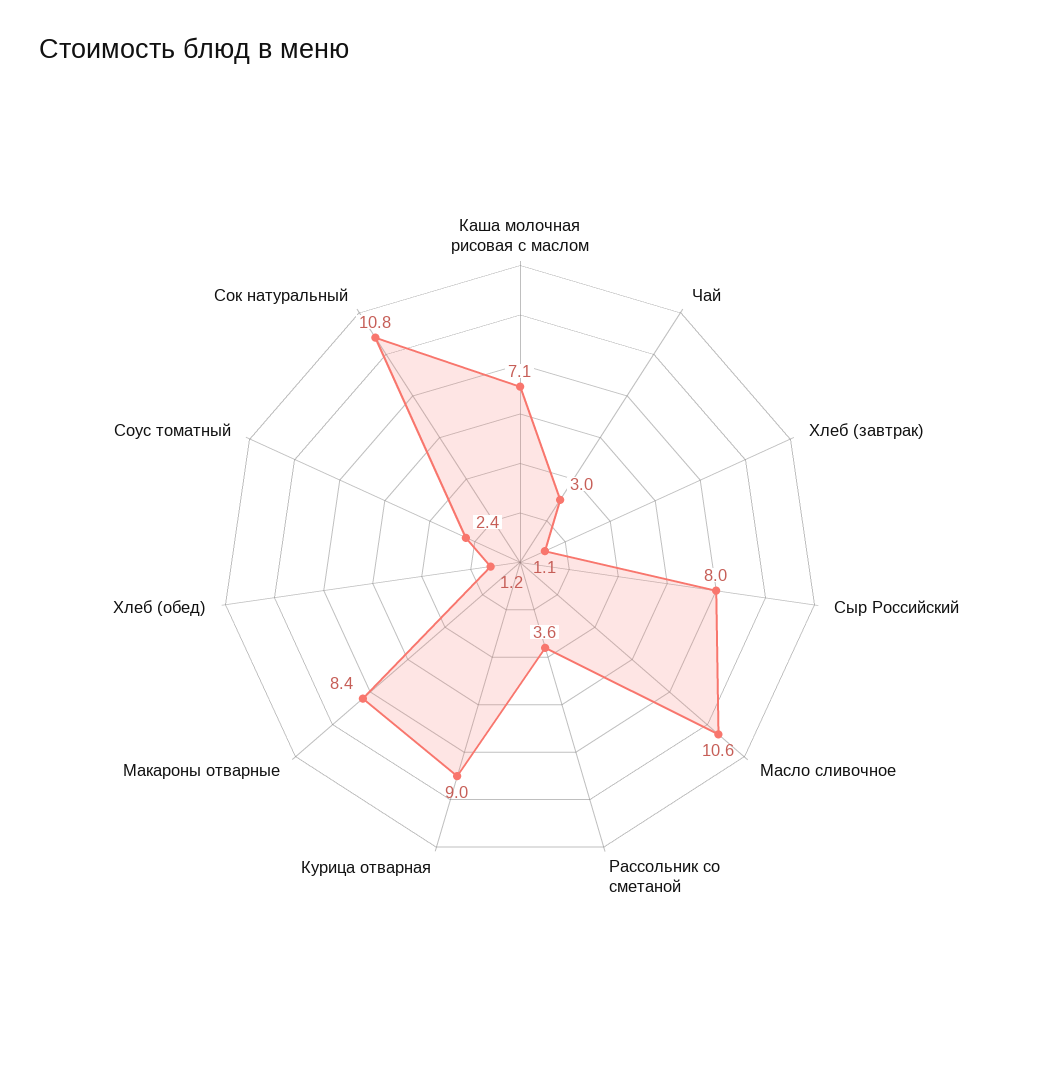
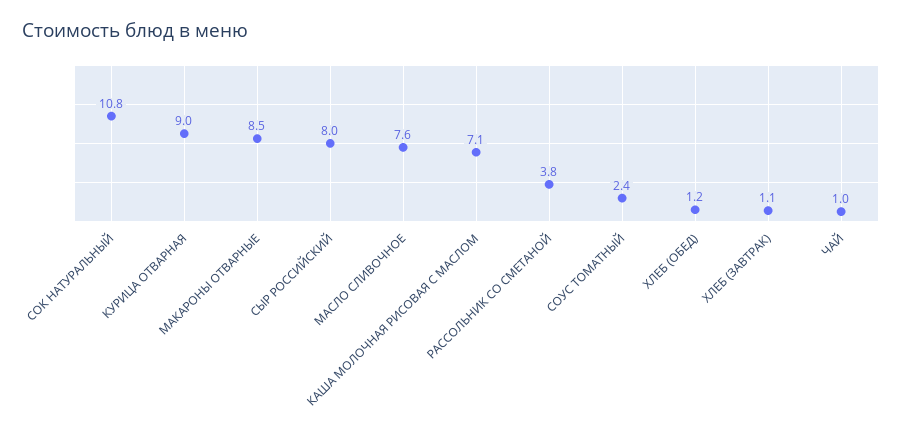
  {
    "Каша молочная рисовая с маслом": 7.1,
-   "Чай": 3,
+   "Чай": 1,
    "Хлеб (завтрак)": 1.1,
    "Сыр Российский": 8,
-   "Масло сливочное": 10.6,
+   "Масло сливочное": 7.6,
-   "Рассольник со сметаной": 3.6,
+   "Рассольник со сметаной": 3.8,
    "Курица отварная": 9,
-   "Макароны отварные": 8.4,
+   "Макароны отварные": 8.5,
    "Хлеб (обед)": 1.2,
    "Соус томатный": 2.4,
    "Сок натуральный": 10.8
  }

